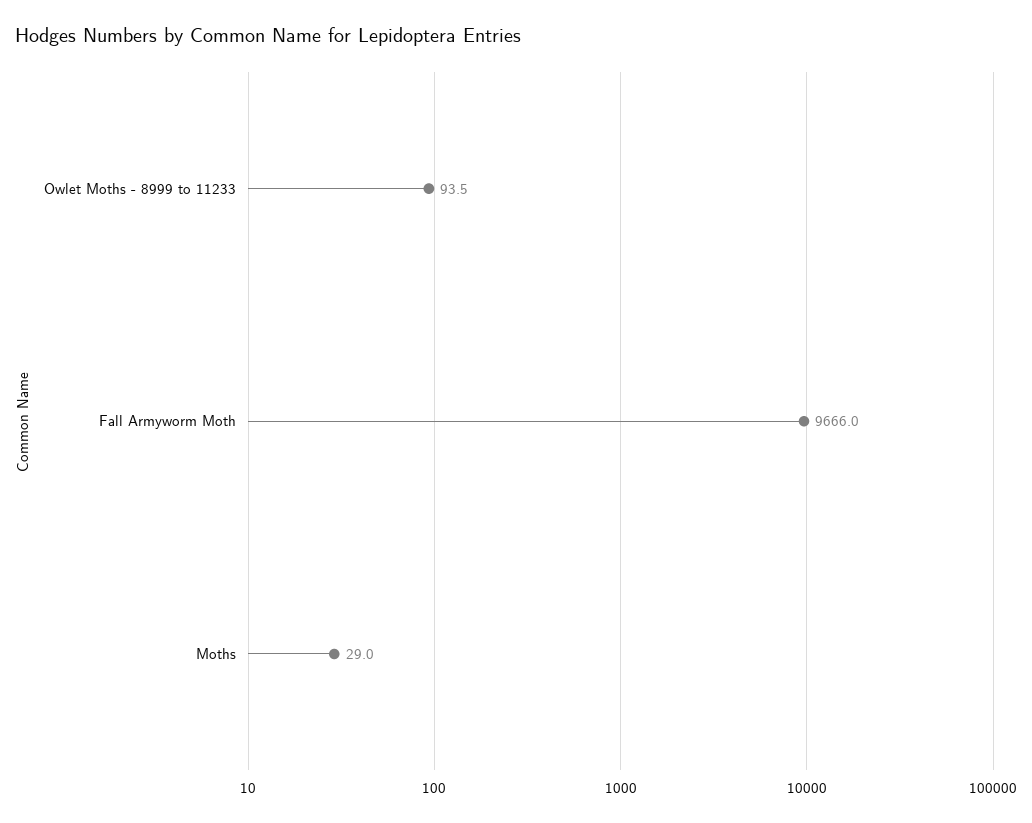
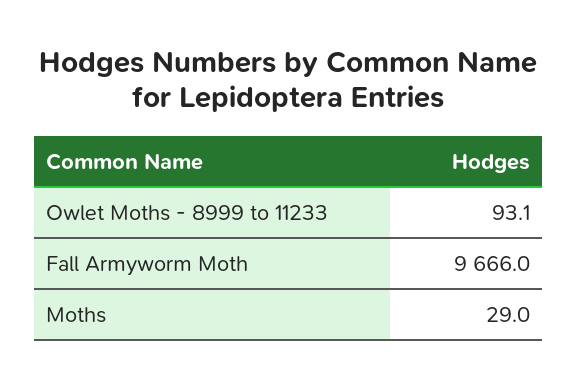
  {
-   "Owlet Moths - 8999 to 11233": 93.5,
+   "Owlet Moths - 8999 to 11233": 93.1,
    "Fall Armyworm Moth": 9666,
    "Moths": 29
  }

